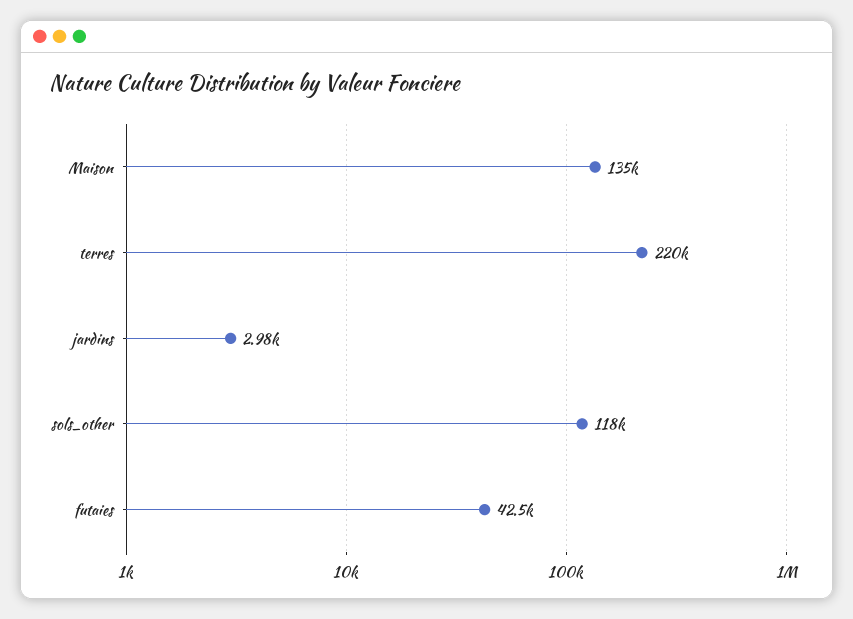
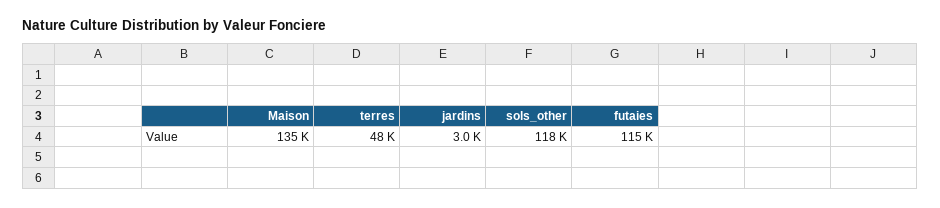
  {
    "Maison": 135000,
-   "terres": 220000,
+   "terres": 48000,
    "jardins": 2980,
    "sols_other": 118000,
-   "futaies": 42500
+   "futaies": 115000
  }

